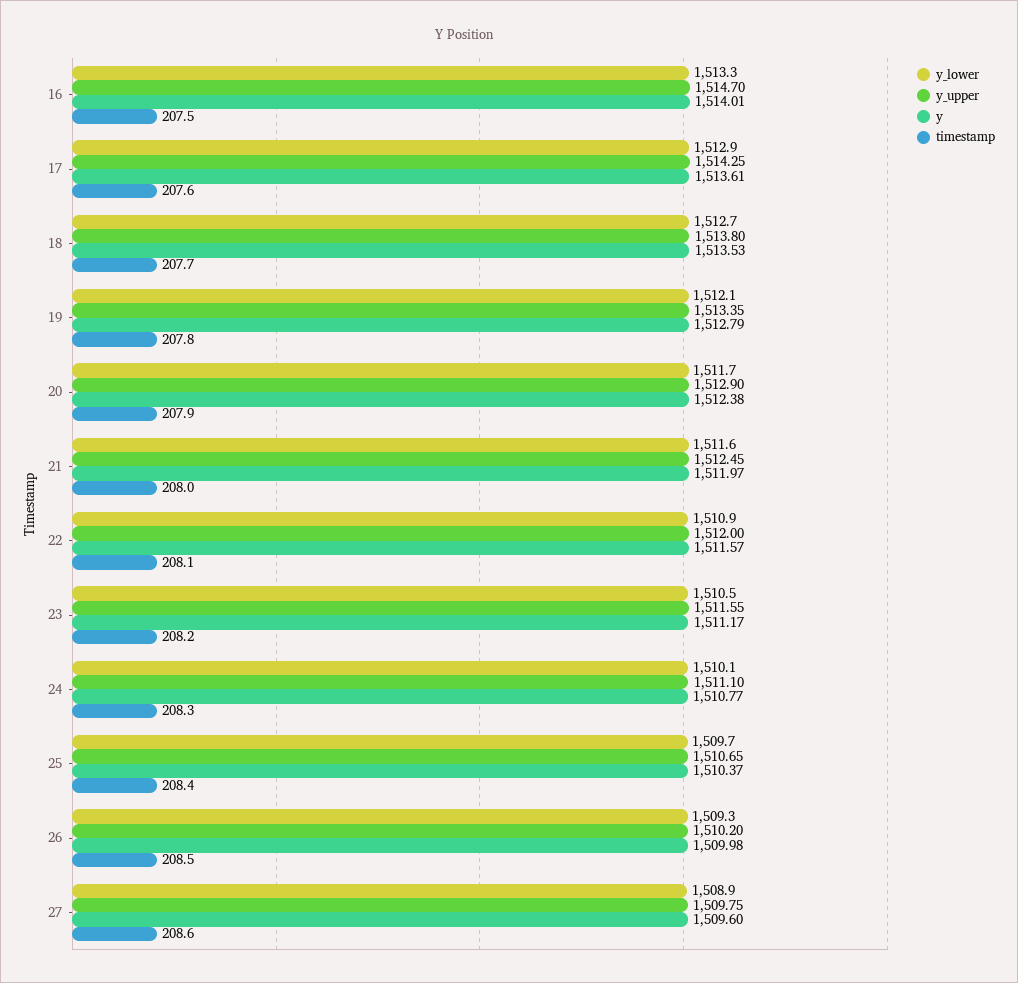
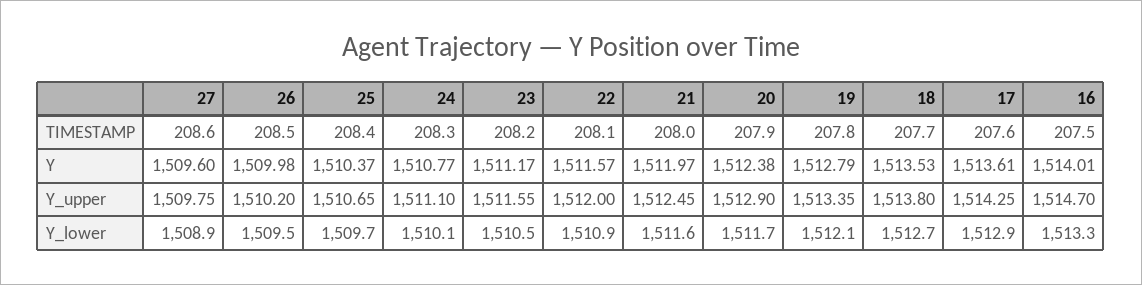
  {
    "y_lower": {
      "16": 1513.3,
      "17": 1512.9,
      "18": 1512.7,
      "19": 1512.1,
      "20": 1511.7,
      "21": 1511.6,
      "22": 1510.9,
      "23": 1510.5,
      "24": 1510.1,
      "25": 1509.7,
-     "26": 1509.3,
+     "26": 1509.5,
      "27": 1508.9
    },
    "y_upper": {
      "16": 1514.7,
      "17": 1514.25,
      "18": 1513.8,
      "19": 1513.35,
      "20": 1512.9,
      "21": 1512.45,
      "22": 1512,
      "23": 1511.55,
      "24": 1511.1,
      "25": 1510.65,
      "26": 1510.2,
      "27": 1509.75
    },
    "y": {
      "16": 1514.01,
      "17": 1513.61,
      "18": 1513.53,
      "19": 1512.79,
      "20": 1512.38,
      "21": 1511.97,
      "22": 1511.57,
      "23": 1511.17,
      "24": 1510.77,
      "25": 1510.37,
      "26": 1509.98,
      "27": 1509.6
    },
    "timestamp": {
      "16": 207.5,
      "17": 207.6,
      "18": 207.7,
      "19": 207.8,
      "20": 207.9,
      "21": 208,
      "22": 208.1,
      "23": 208.2,
      "24": 208.3,
      "25": 208.4,
      "26": 208.5,
      "27": 208.6
    }
  }

